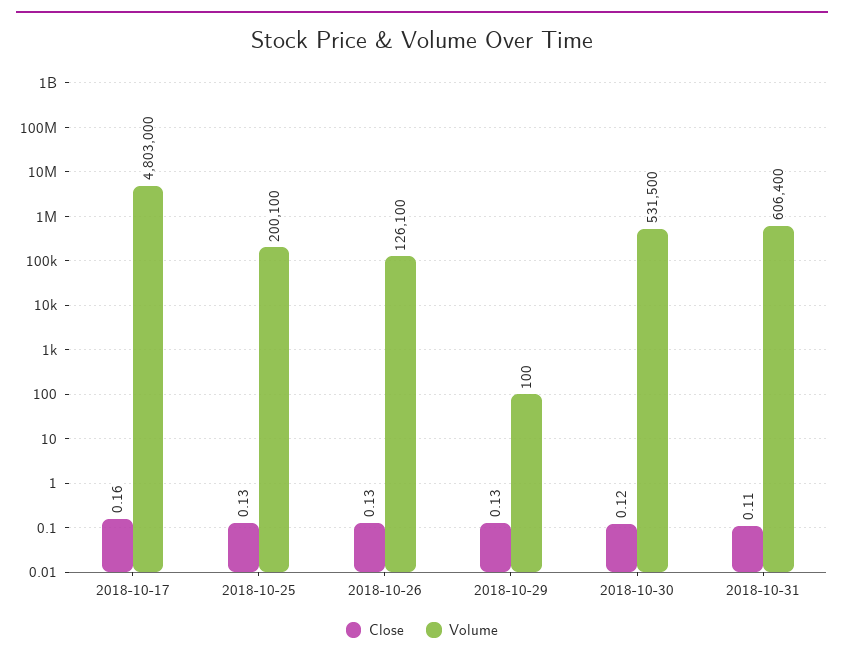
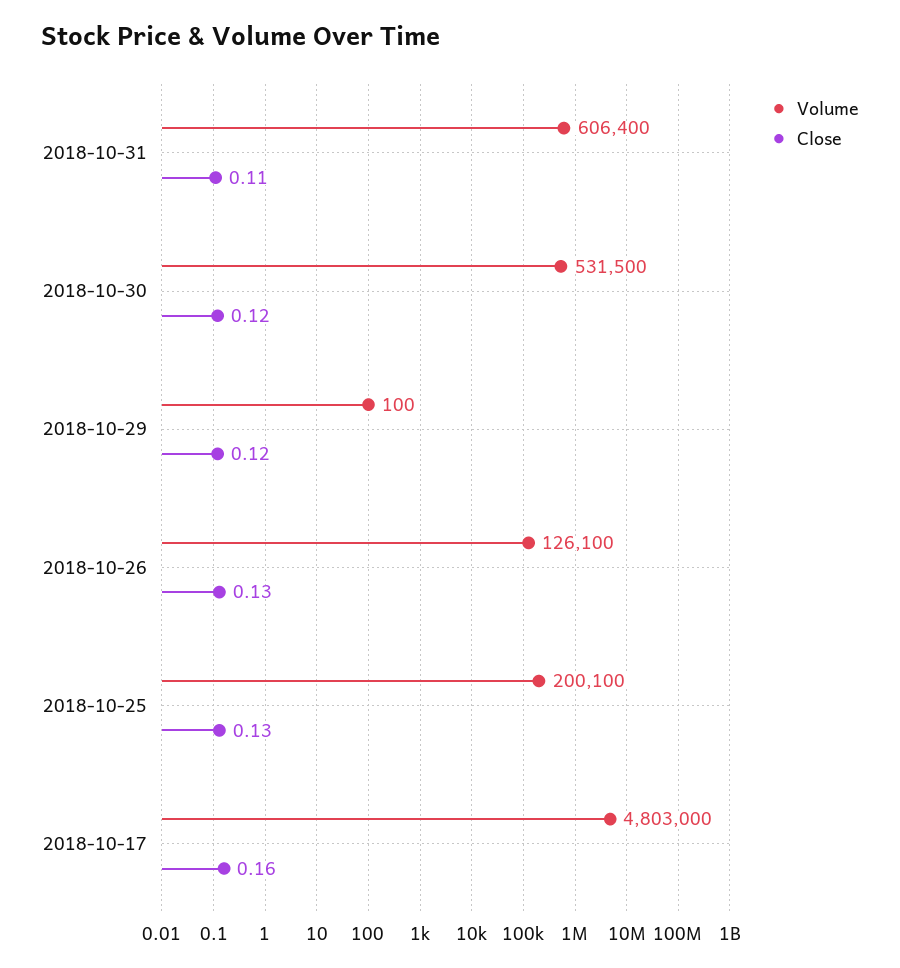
  {
    "Close": {
      "2018-10-17": 0.16,
      "2018-10-25": 0.13,
      "2018-10-26": 0.13,
-     "2018-10-29": 0.13,
+     "2018-10-29": 0.12,
      "2018-10-30": 0.12,
      "2018-10-31": 0.11
    },
    "Volume": {
      "2018-10-17": 4803000,
      "2018-10-25": 200100,
      "2018-10-26": 126100,
      "2018-10-29": 100,
      "2018-10-30": 531500,
      "2018-10-31": 606400
    }
  }

